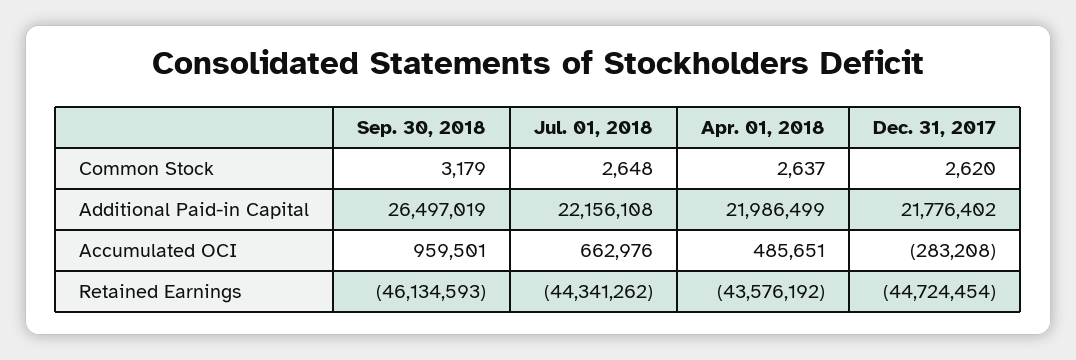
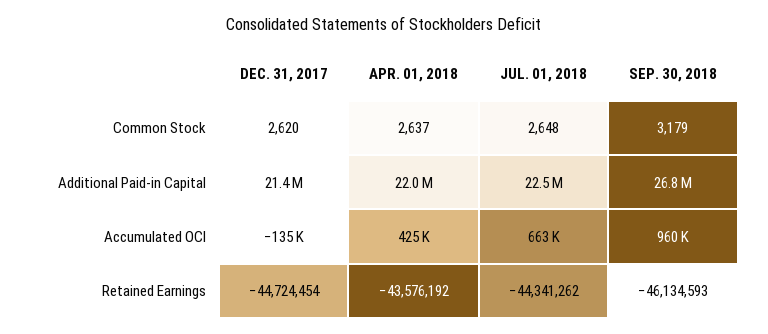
  {
    "Sep. 30, 2018": {
      "Common Stock": 3179,
-     "Additional Paid-in Capital": 26497019,
+     "Additional Paid-in Capital": 26800000,
      "Accumulated OCI": 959501,
      "Retained Earnings": -46134593
    },
    "Jul. 01, 2018": {
      "Common Stock": 2648,
-     "Additional Paid-in Capital": 22156108,
+     "Additional Paid-in Capital": 22500000,
      "Accumulated OCI": 662976,
      "Retained Earnings": -44341262
    },
    "Apr. 01, 2018": {
      "Common Stock": 2637,
      "Additional Paid-in Capital": 21986499,
-     "Accumulated OCI": 485651,
+     "Accumulated OCI": 425000,
      "Retained Earnings": -43576192
    },
    "Dec. 31, 2017": {
      "Common Stock": 2620,
-     "Additional Paid-in Capital": 21776402,
+     "Additional Paid-in Capital": 21400000,
-     "Accumulated OCI": -283208,
+     "Accumulated OCI": -135000,
      "Retained Earnings": -44724454
    }
  }

